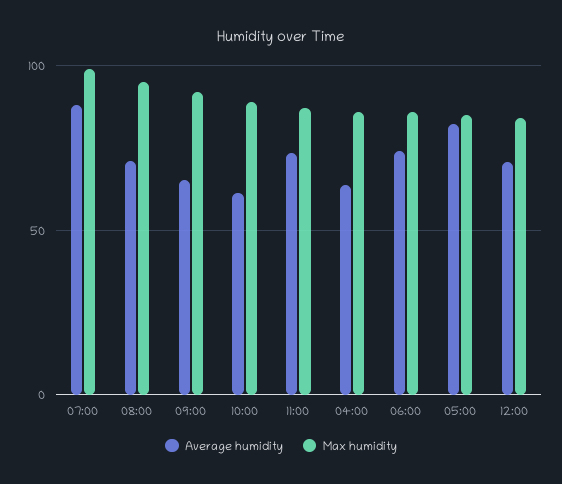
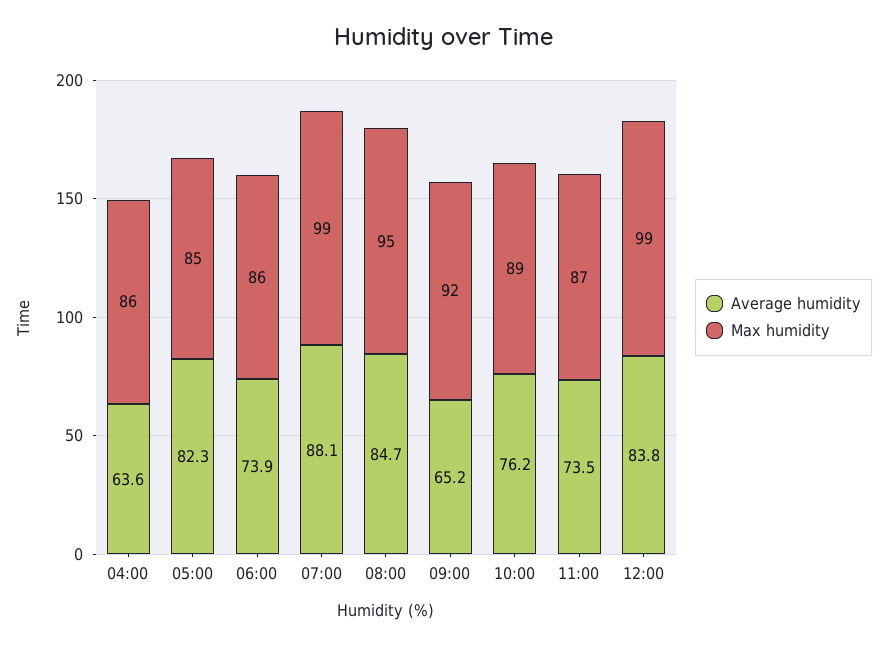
  {
    "Average humidity": {
      "07:00": 88.1,
-     "08:00": 70,
+     "08:00": 84.7,
      "09:00": 65.2,
-     "10:00": 60,
+     "10:00": 76.2,
      "11:00": 73.5,
      "04:00": 63.6,
      "06:00": 73.9,
      "05:00": 82.3,
-     "12:00": 70
+     "12:00": 83.8
    },
    "Max humidity": {
      "07:00": 99,
      "08:00": 95,
      "09:00": 92,
      "10:00": 89,
      "11:00": 87,
      "04:00": 86,
      "06:00": 86,
      "05:00": 85,
-     "12:00": 85
+     "12:00": 99
    }
  }

